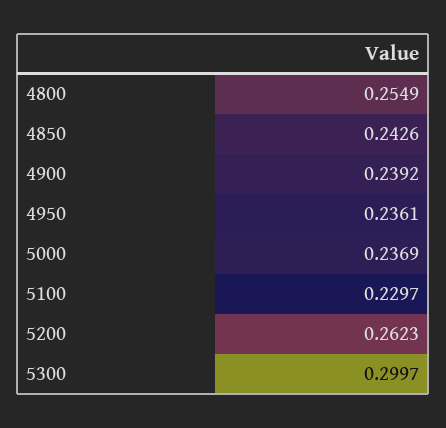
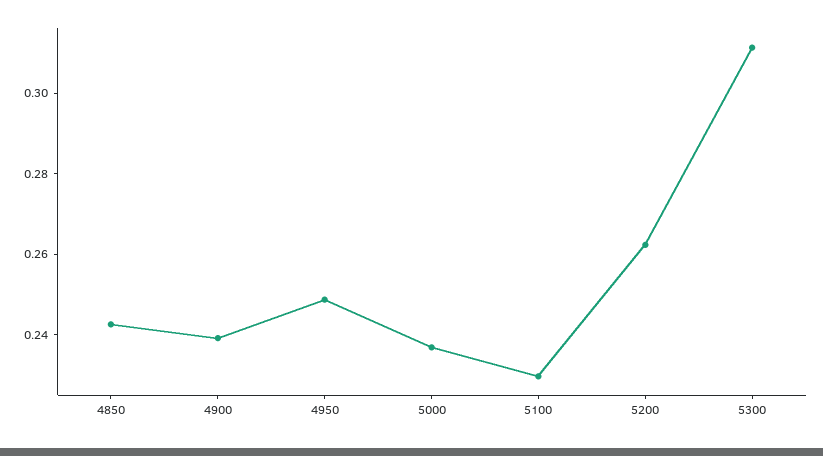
  {
-   "4800": 0.2549,
    "4850": 0.2426,
    "4900": 0.2392,
-   "4950": 0.2361,
+   "4950": 0.25,
    "5000": 0.2369,
    "5100": 0.2297,
    "5200": 0.2623,
-   "5300": 0.2997
+   "5300": 0.31
  }

